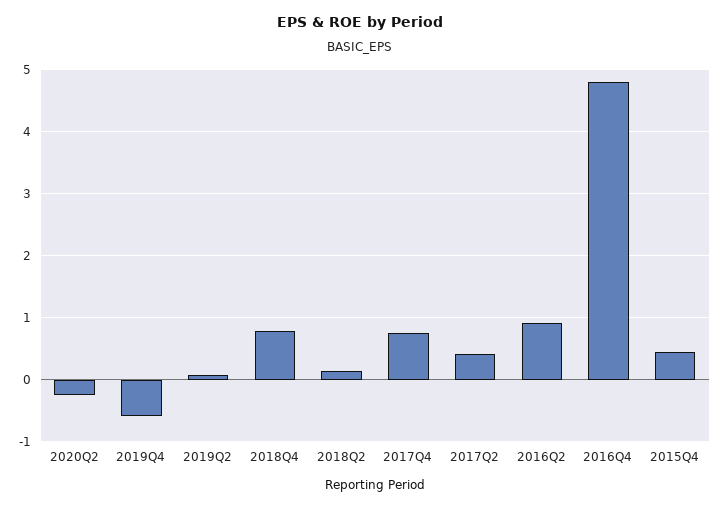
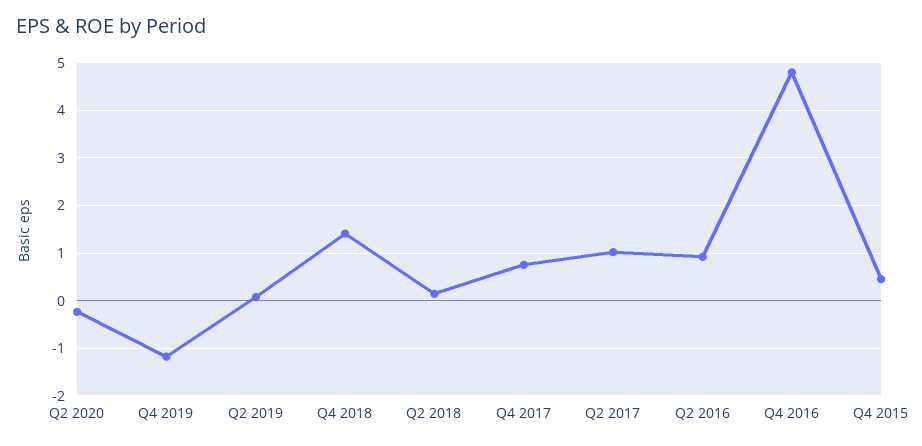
  {
    "2020Q2": -0.2,
-   "2019Q4": -0.6,
+   "2019Q4": -1.2,
    "2019Q2": 0.1,
-   "2018Q4": 0.8,
+   "2018Q4": 1.4,
    "2018Q2": 0.1,
    "2017Q4": 0.8,
-   "2017Q2": 0.4,
+   "2017Q2": 1,
    "2016Q2": 0.9,
    "2016Q4": 4.8,
    "2015Q4": 0.5
  }

